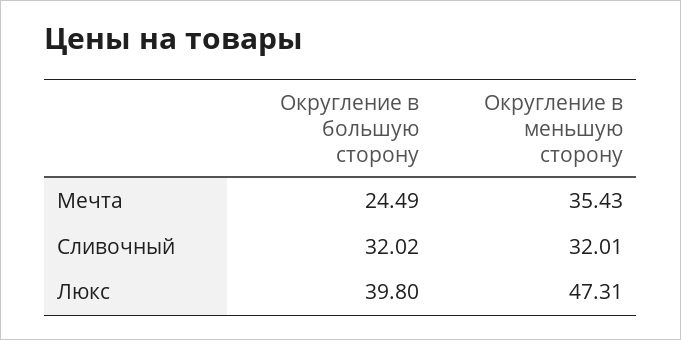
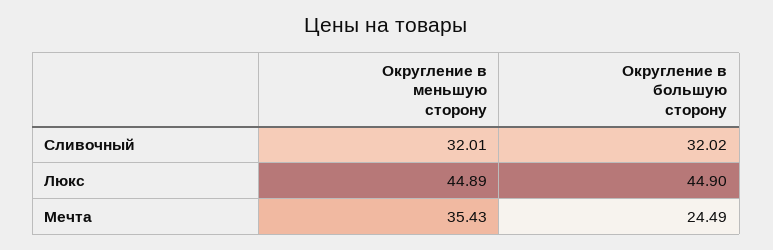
  {
    "Округление в большую сторону": {
      "Мечта": 24.49,
      "Сливочный": 32.02,
-     "Люкс": 39.8
+     "Люкс": 44.9
    },
    "Округление в меньшую сторону": {
      "Мечта": 35.43,
      "Сливочный": 32.01,
-     "Люкс": 47.31
+     "Люкс": 44.89
    }
  }

